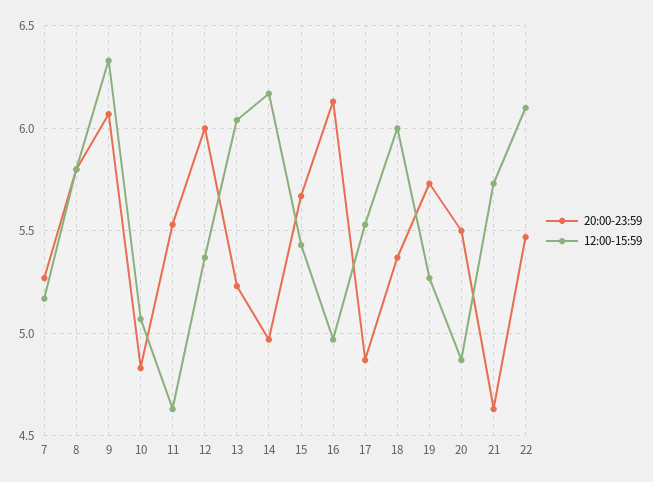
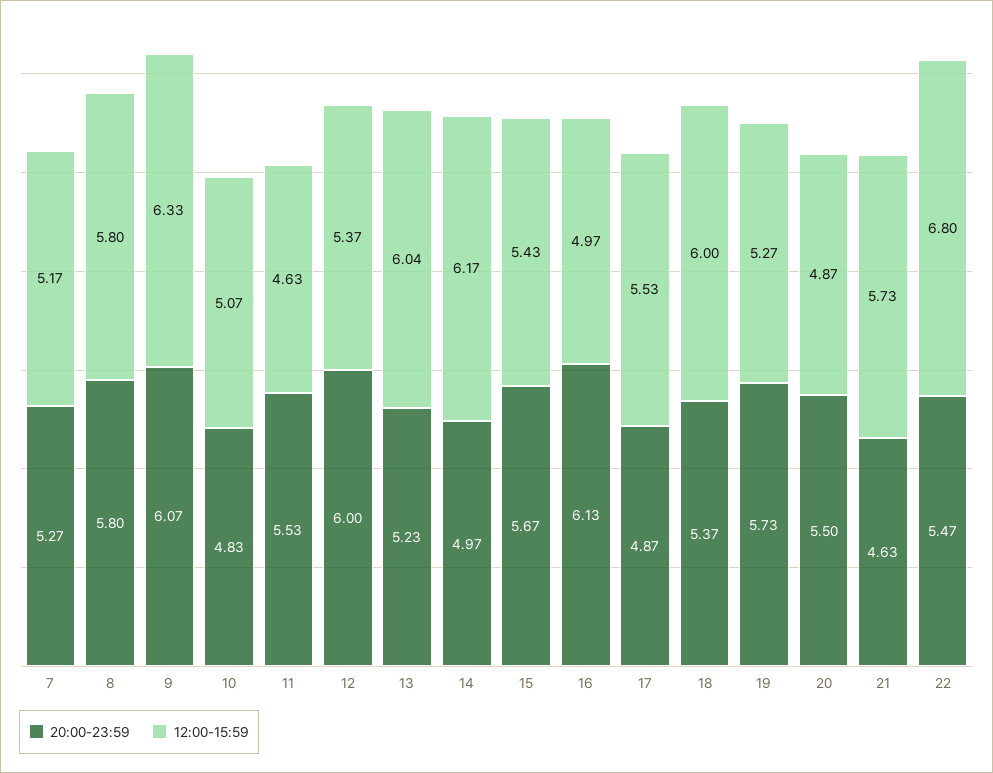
  {
    "20:00-23:59": {
      "7": 5.27,
      "8": 5.8,
      "9": 6.07,
      "10": 4.83,
      "11": 5.53,
      "12": 6,
      "13": 5.23,
      "14": 4.97,
      "15": 5.67,
      "16": 6.13,
      "17": 4.87,
      "18": 5.37,
      "19": 5.73,
      "20": 5.5,
      "21": 4.63,
      "22": 5.47
    },
    "12:00-15:59": {
      "7": 5.17,
      "8": 5.8,
      "9": 6.33,
      "10": 5.07,
      "11": 4.63,
      "12": 5.37,
      "13": 6.04,
      "14": 6.17,
      "15": 5.43,
      "16": 4.97,
      "17": 5.53,
      "18": 6,
      "19": 5.27,
      "20": 4.87,
      "21": 5.73,
-     "22": 6.1
+     "22": 6.8
    }
  }

